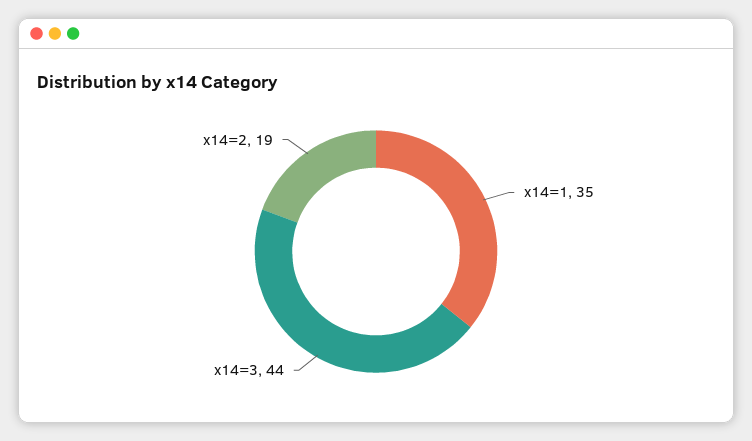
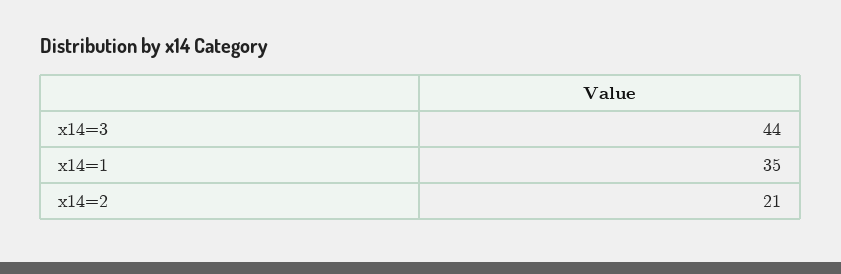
  {
    "x14=1": 35,
    "x14=3": 44,
-   "x14=2": 19
+   "x14=2": 21
  }

